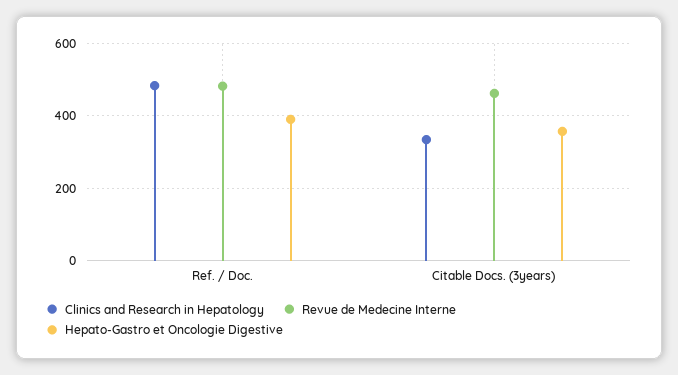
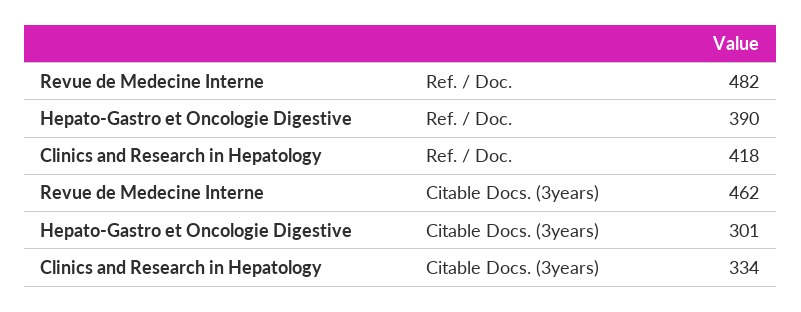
  {
    "Clinics and Research in Hepatology": {
-     "Ref. / Doc.": 480,
+     "Ref. / Doc.": 418,
      "Citable Docs. (3years)": 334
    },
    "Revue de Medecine Interne": {
      "Ref. / Doc.": 482,
      "Citable Docs. (3years)": 462
    },
    "Hepato-Gastro et Oncologie Digestive": {
      "Ref. / Doc.": 390,
-     "Citable Docs. (3years)": 360
+     "Citable Docs. (3years)": 301
    }
  }

